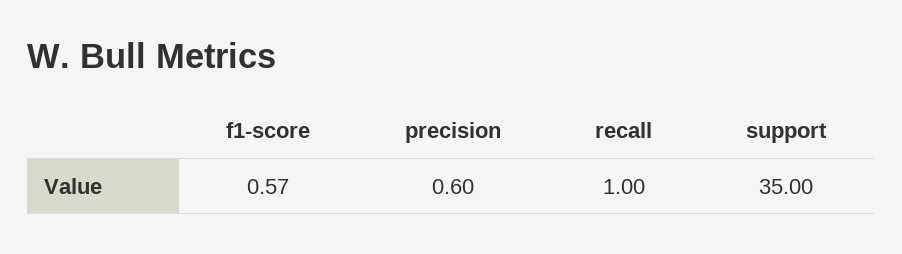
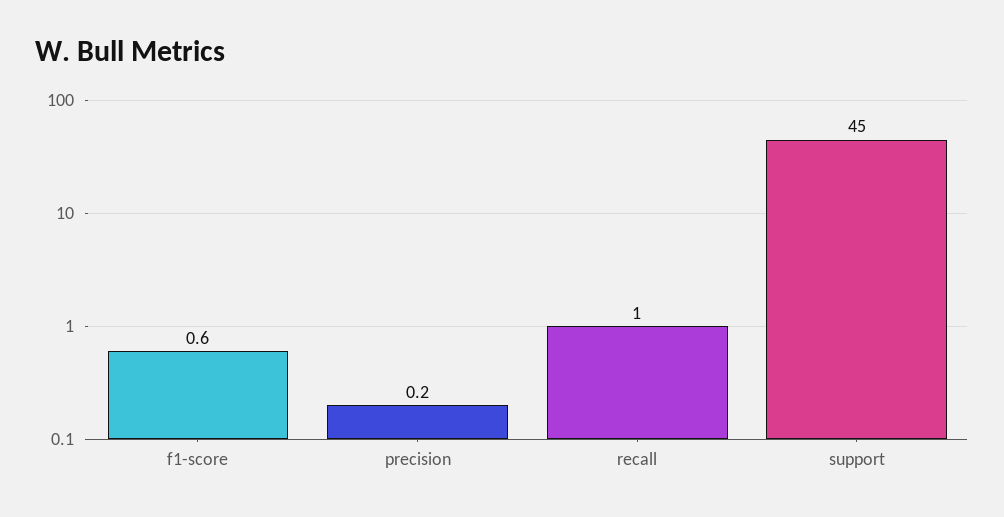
  {
    "f1-score": 0.57,
-   "precision": 0.6,
+   "precision": 0.2,
    "recall": 1,
-   "support": 35
+   "support": 45
  }

